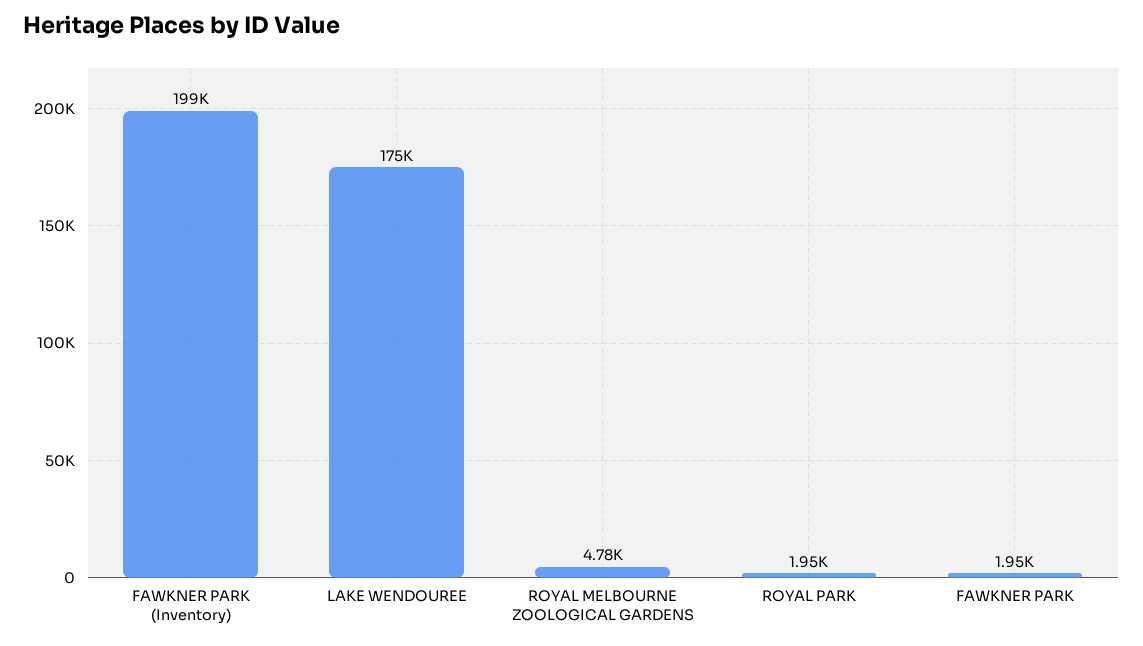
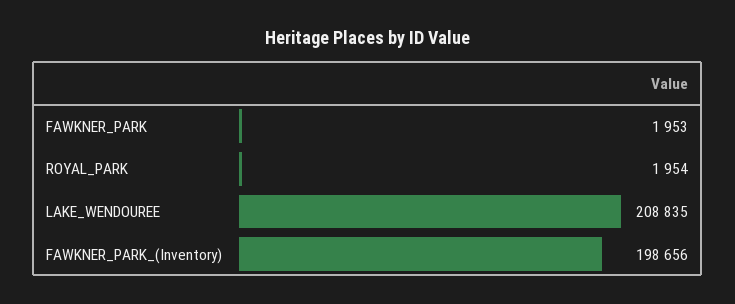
  {
    "FAWKNER PARK (Inventory)": 198656,
-   "LAKE WENDOUREE": 175000,
+   "LAKE WENDOUREE": 208835,
-   "ROYAL MELBOURNE ZOOLOGICAL GARDENS": 4780,
    "ROYAL PARK": 1954,
    "FAWKNER PARK": 1953
  }

